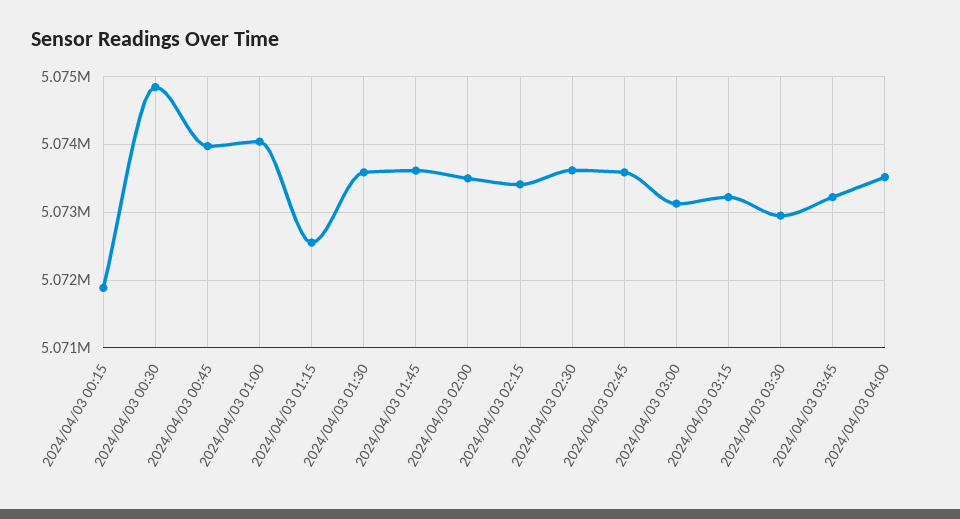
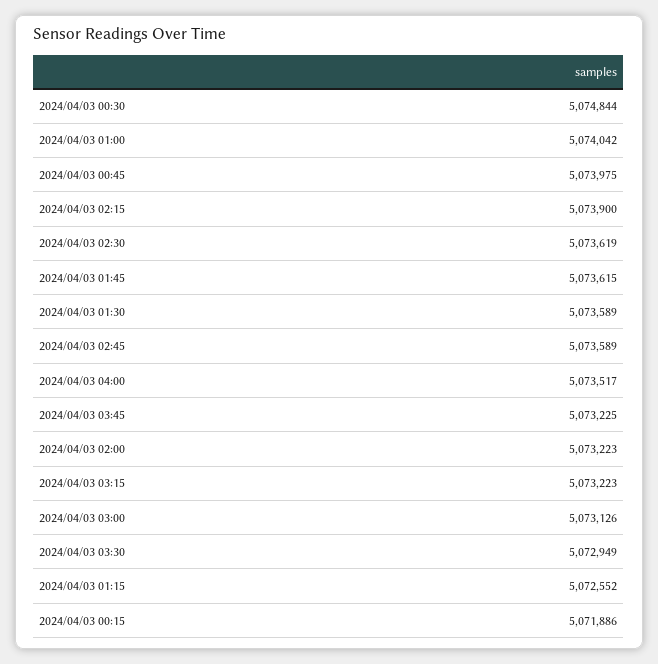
  {
    "2024/04/03 00:15": 5071886,
    "2024/04/03 00:30": 5074844,
    "2024/04/03 00:45": 5073975,
    "2024/04/03 01:00": 5074042,
    "2024/04/03 01:15": 5072552,
    "2024/04/03 01:30": 5073589,
    "2024/04/03 01:45": 5073615,
-   "2024/04/03 02:00": 5073500,
+   "2024/04/03 02:00": 5073223,
-   "2024/04/03 02:15": 5073400,
+   "2024/04/03 02:15": 5073900,
    "2024/04/03 02:30": 5073619,
    "2024/04/03 02:45": 5073589,
    "2024/04/03 03:00": 5073126,
    "2024/04/03 03:15": 5073223,
    "2024/04/03 03:30": 5072949,
    "2024/04/03 03:45": 5073225,
    "2024/04/03 04:00": 5073517
  }

